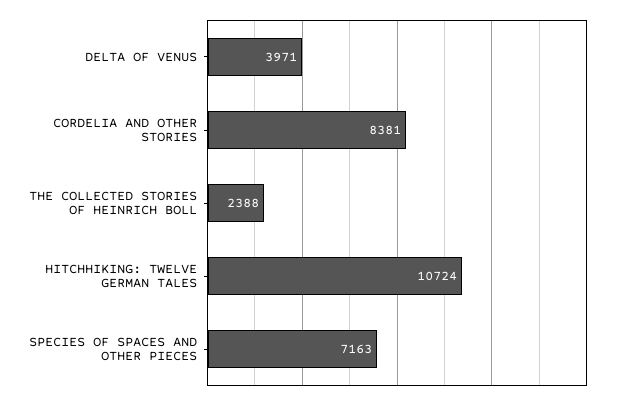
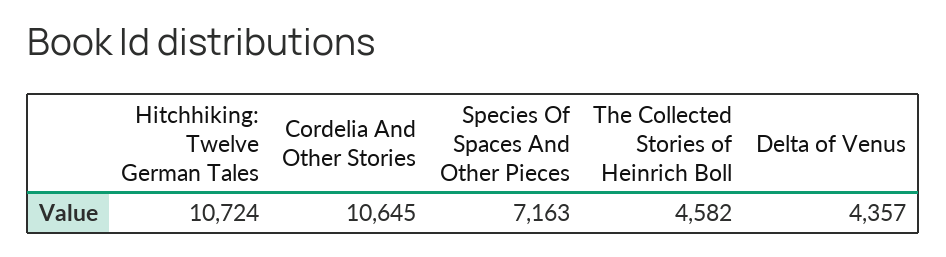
  {
-   "DELTA OF VENUS": 3971,
+   "DELTA OF VENUS": 4357,
-   "CORDELIA AND OTHER STORIES": 8381,
+   "CORDELIA AND OTHER STORIES": 10645,
-   "THE COLLECTED STORIES OF HEINRICH BOLL": 2388,
+   "THE COLLECTED STORIES OF HEINRICH BOLL": 4582,
    "HITCHHIKING: TWELVE GERMAN TALES": 10724,
    "SPECIES OF SPACES AND OTHER PIECES": 7163
  }

